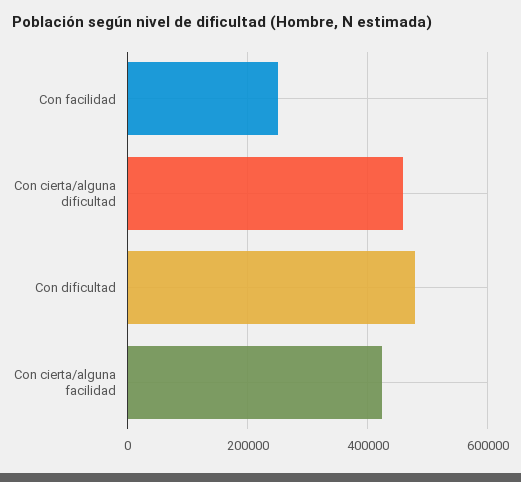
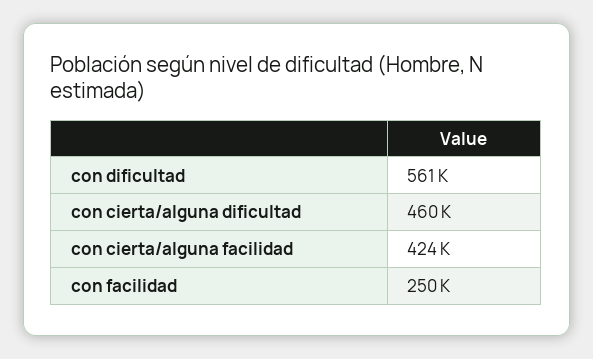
  {
    "Con facilidad": 250000,
    "Con cierta/alguna dificultad": 460000,
-   "Con dificultad": 480000,
+   "Con dificultad": 561000,
    "Con cierta/alguna facilidad": 424000
  }

